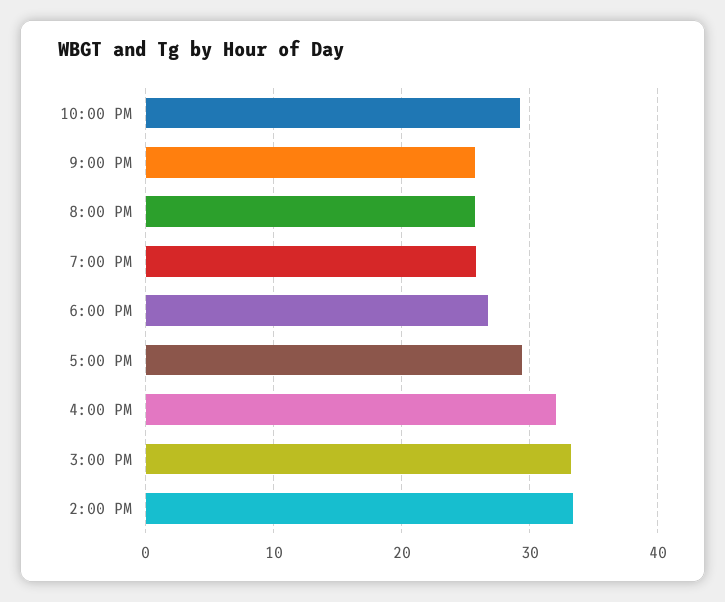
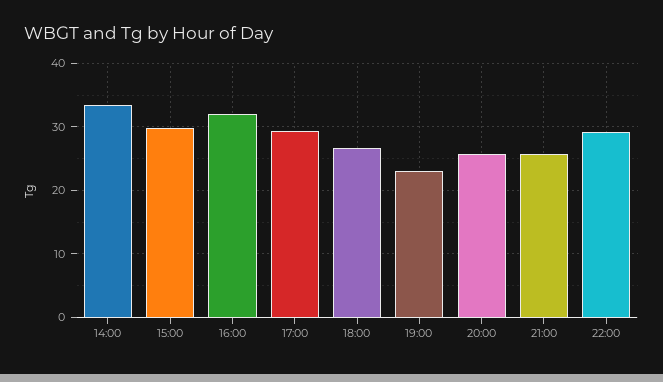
  {
    "10:00 PM": 29,
    "9:00 PM": 26,
    "8:00 PM": 26,
-   "7:00 PM": 26,
+   "7:00 PM": 23,
    "6:00 PM": 27,
    "5:00 PM": 29,
    "4:00 PM": 32,
-   "3:00 PM": 33,
+   "3:00 PM": 30,
    "2:00 PM": 33
  }

